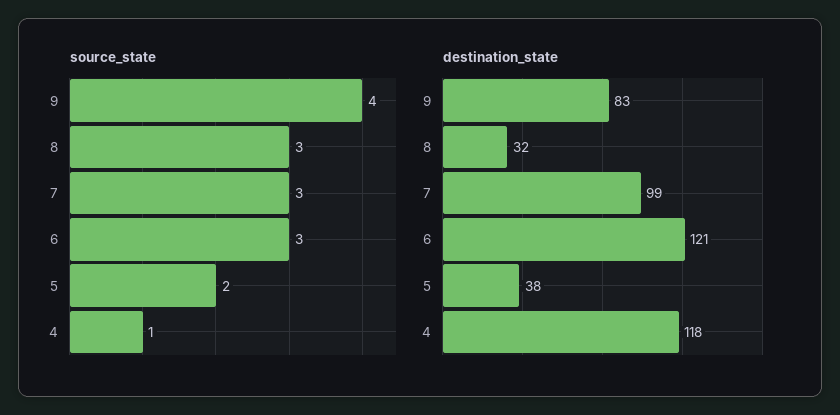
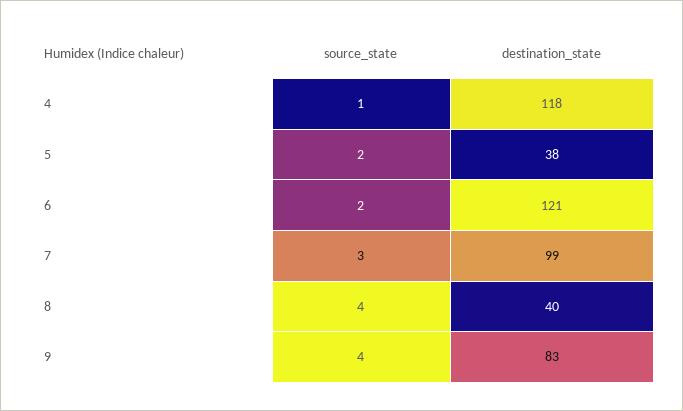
  {
    "source_state": {
      "9": 4,
-     "8": 3,
+     "8": 4,
      "7": 3,
-     "6": 3,
+     "6": 2,
      "5": 2,
      "4": 1
    },
    "destination_state": {
      "9": 83,
-     "8": 32,
+     "8": 40,
      "7": 99,
      "6": 121,
      "5": 38,
      "4": 118
    }
  }

